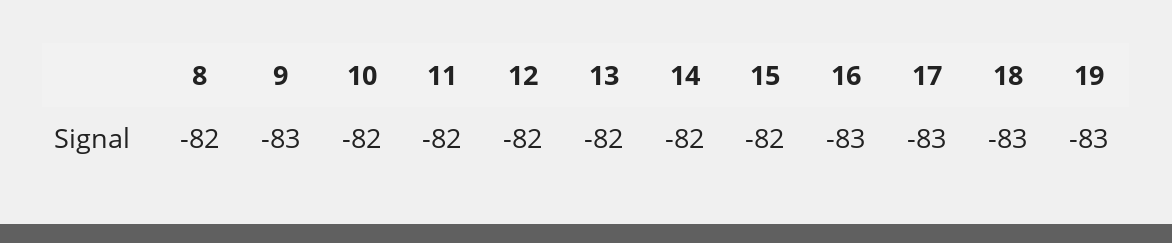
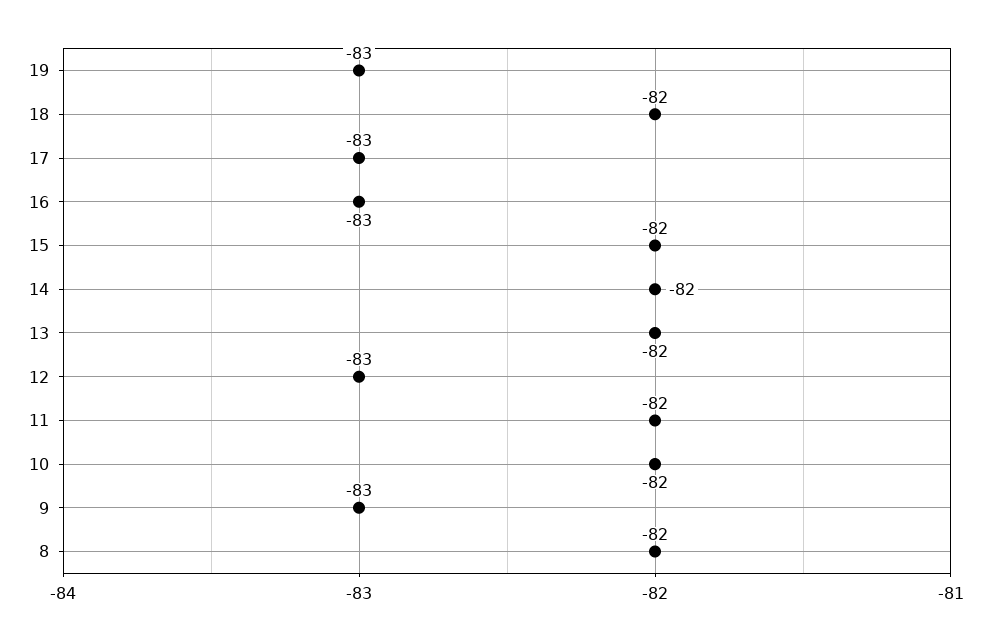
  {
    "8": -82,
    "9": -83,
    "10": -82,
    "11": -82,
-   "12": -82,
+   "12": -83,
    "13": -82,
    "14": -82,
    "15": -82,
    "16": -83,
    "17": -83,
-   "18": -83,
+   "18": -82,
    "19": -83
  }

